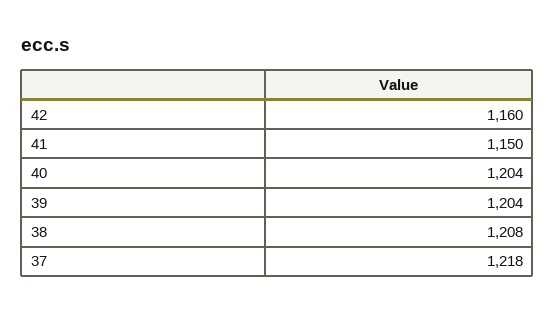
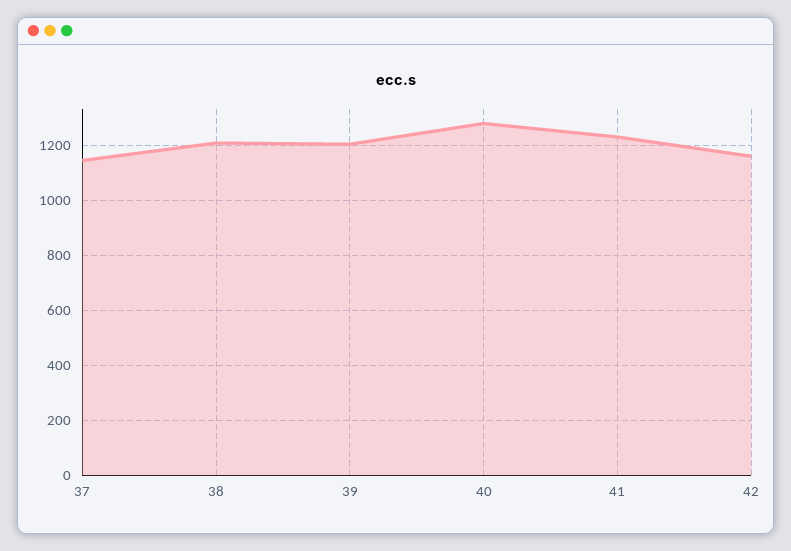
  {
    "42": 1160,
-   "41": 1150,
+   "41": 1225,
-   "40": 1204,
+   "40": 1275,
    "39": 1204,
    "38": 1208,
-   "37": 1218
+   "37": 1150
  }

